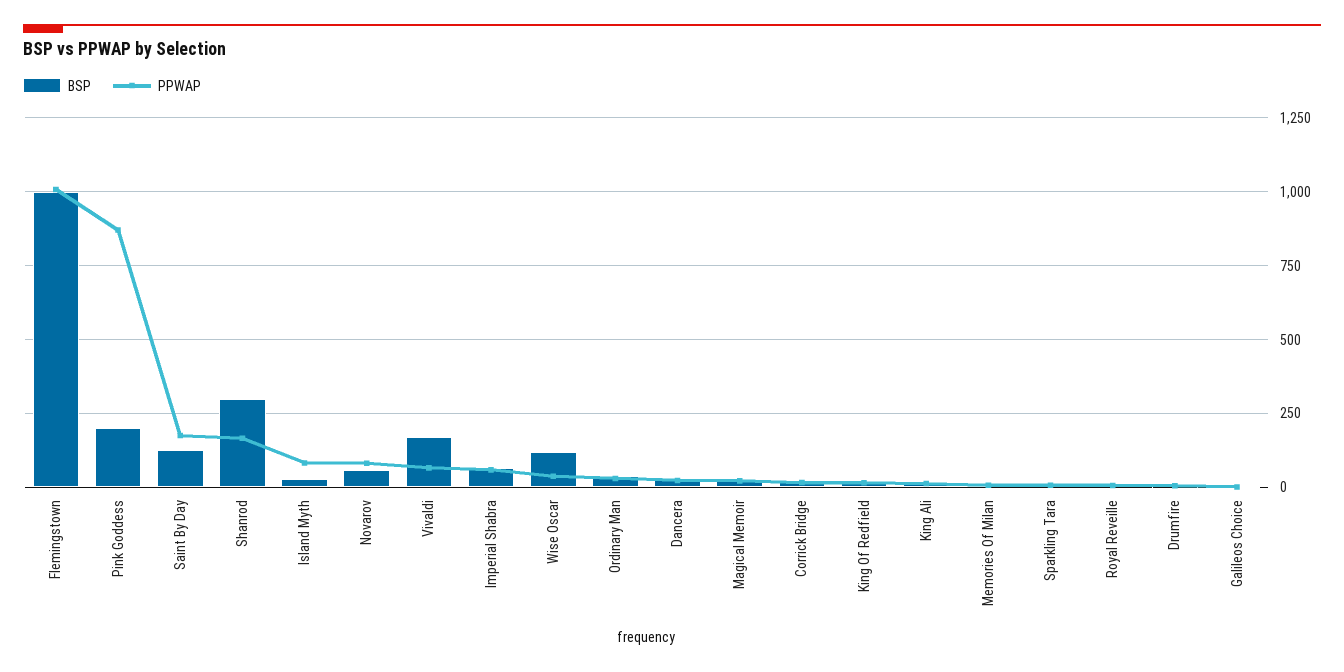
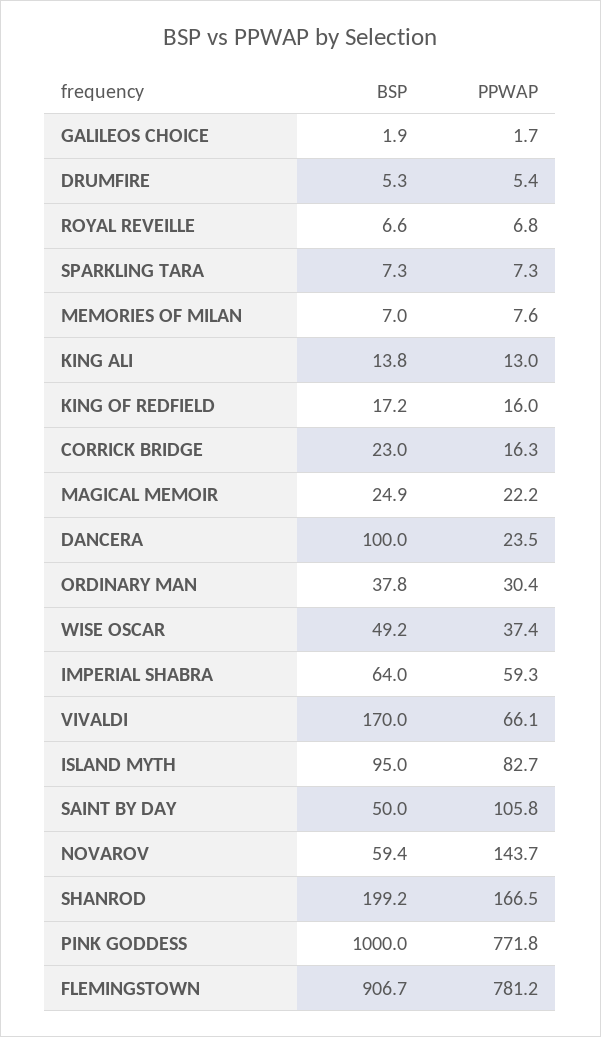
  {
    "BSP": {
-     "Flemingstown": 1000,
+     "Flemingstown": 906.7,
-     "Pink Goddess": 200,
+     "Pink Goddess": 1000,
-     "Saint By Day": 125,
+     "Saint By Day": 50,
-     "Shanrod": 300,
+     "Shanrod": 199.2,
-     "Island Myth": 25,
+     "Island Myth": 95,
      "Novarov": 59.4,
      "Vivaldi": 170,
      "Imperial Shabra": 64,
-     "Wise Oscar": 125,
+     "Wise Oscar": 49.2,
      "Ordinary Man": 37.8,
-     "Dancera": 25,
+     "Dancera": 100,
      "Magical Memoir": 24.9,
      "Corrick Bridge": 23,
      "King Of Redfield": 17.2,
      "King Ali": 13.8,
      "Memories Of Milan": 7,
      "Sparkling Tara": 7.3,
      "Royal Reveille": 6.6,
      "Drumfire": 5.3,
      "Galileos Choice": 1.9
    },
    "PPWAP": {
-     "Flemingstown": 1000,
+     "Flemingstown": 781.2,
-     "Pink Goddess": 875,
+     "Pink Goddess": 771.8,
-     "Saint By Day": 175,
+     "Saint By Day": 105.8,
      "Shanrod": 166.5,
      "Island Myth": 82.7,
-     "Novarov": 75,
+     "Novarov": 143.7,
      "Vivaldi": 66.1,
      "Imperial Shabra": 59.3,
      "Wise Oscar": 37.4,
      "Ordinary Man": 30.4,
      "Dancera": 23.5,
      "Magical Memoir": 22.2,
      "Corrick Bridge": 16.3,
      "King Of Redfield": 16,
      "King Ali": 13,
      "Memories Of Milan": 7.6,
      "Sparkling Tara": 7.3,
      "Royal Reveille": 6.8,
      "Drumfire": 5.4,
      "Galileos Choice": 1.7
    }
  }

